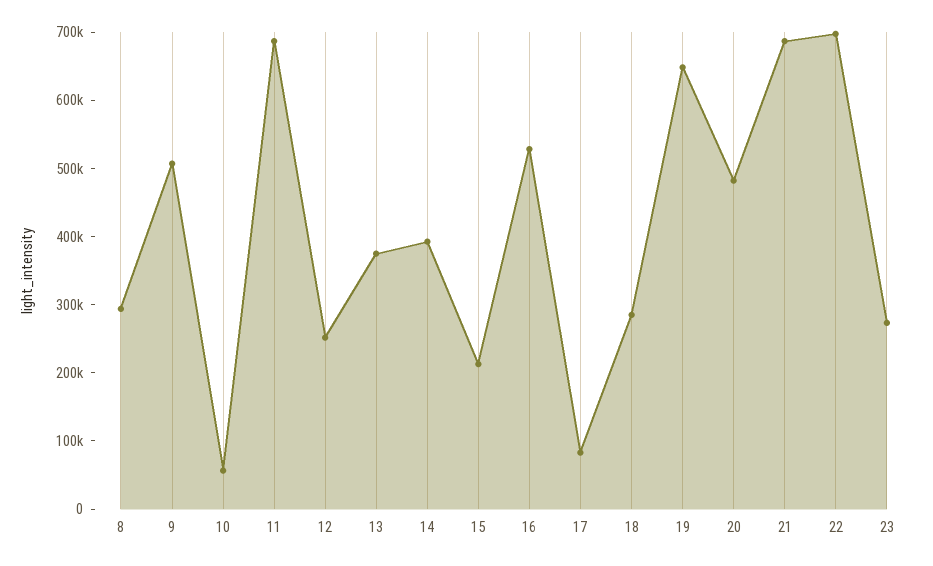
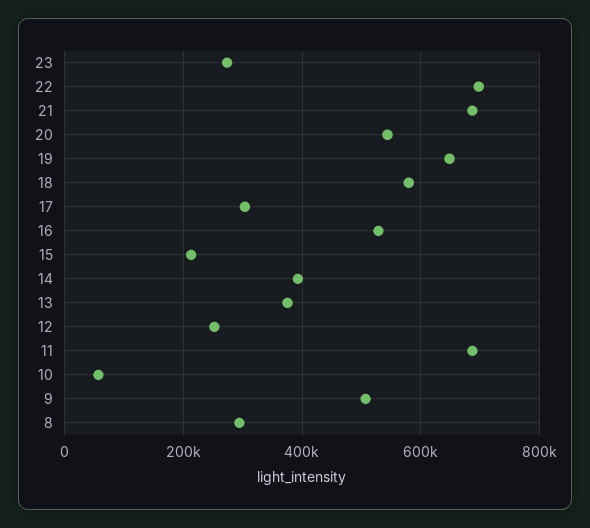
  {
    "8": 300000,
    "9": 500000,
    "10": 60000,
    "11": 680000,
    "12": 260000,
    "13": 380000,
    "14": 400000,
    "15": 220000,
    "16": 520000,
-   "17": 80000,
+   "17": 300000,
-   "18": 280000,
+   "18": 580000,
    "19": 640000,
-   "20": 480000,
+   "20": 540000,
    "21": 680000,
    "22": 700000,
    "23": 280000
  }

